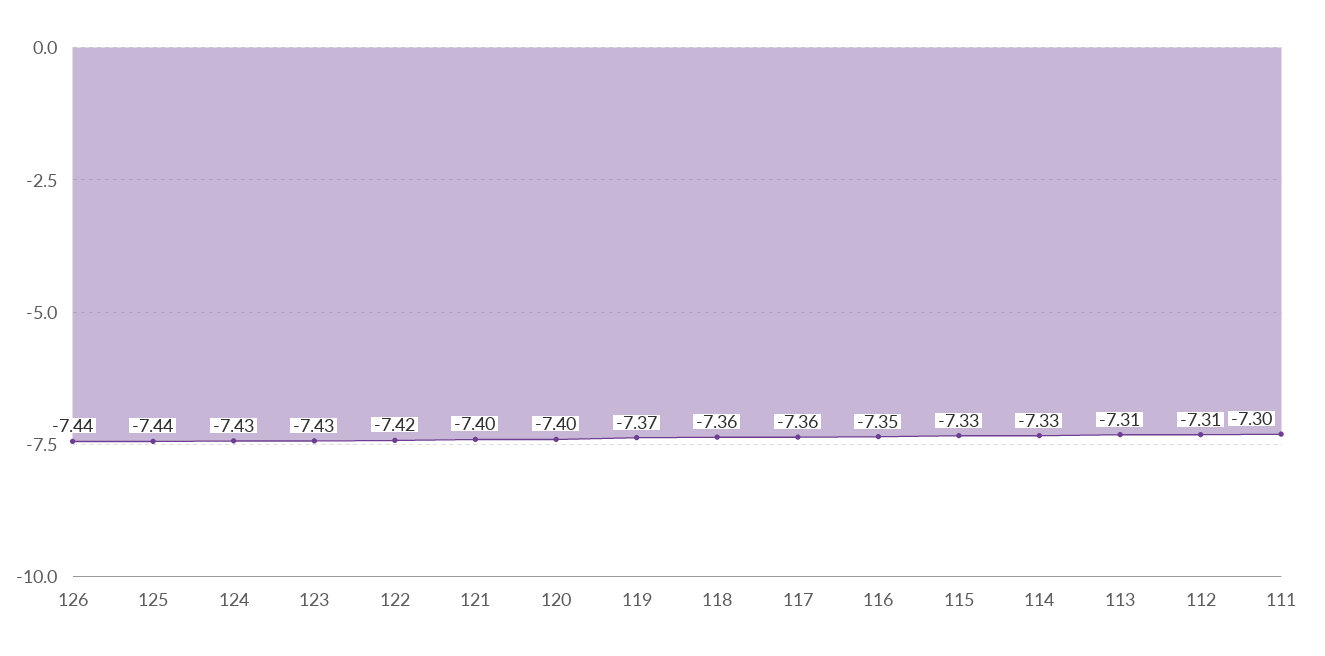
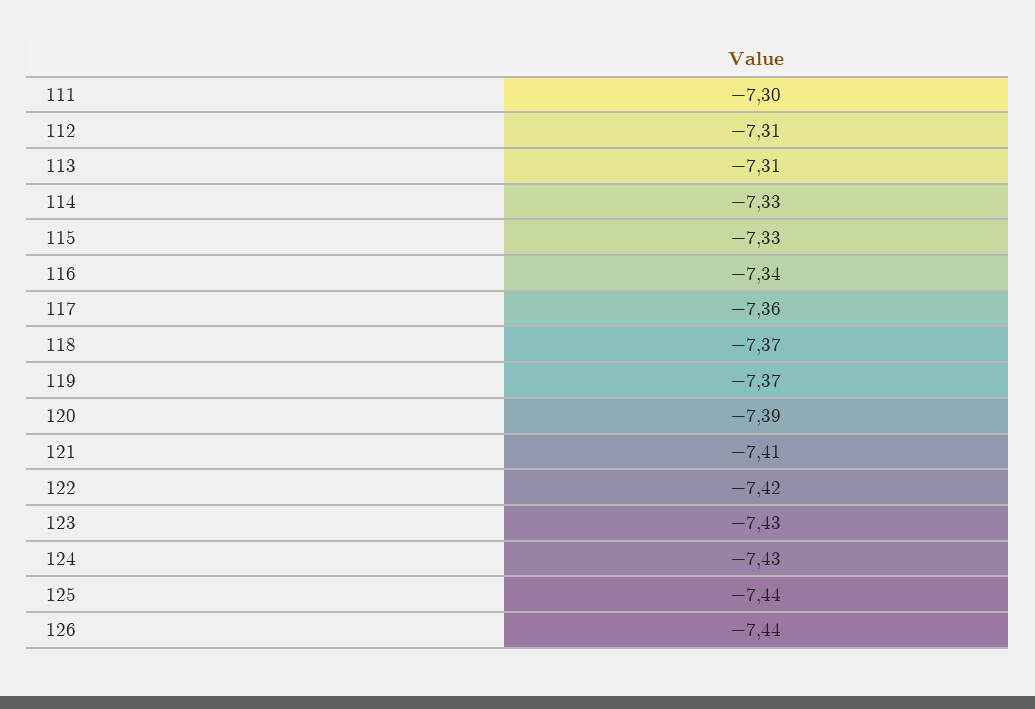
  {
    "126": -7.44,
    "125": -7.44,
    "124": -7.43,
    "123": -7.43,
    "122": -7.42,
-   "121": -7.4,
+   "121": -7.41,
-   "120": -7.4,
+   "120": -7.39,
    "119": -7.37,
-   "118": -7.36,
+   "118": -7.37,
    "117": -7.36,
-   "116": -7.35,
+   "116": -7.34,
    "115": -7.33,
    "114": -7.33,
    "113": -7.31,
    "112": -7.31,
    "111": -7.3
  }

